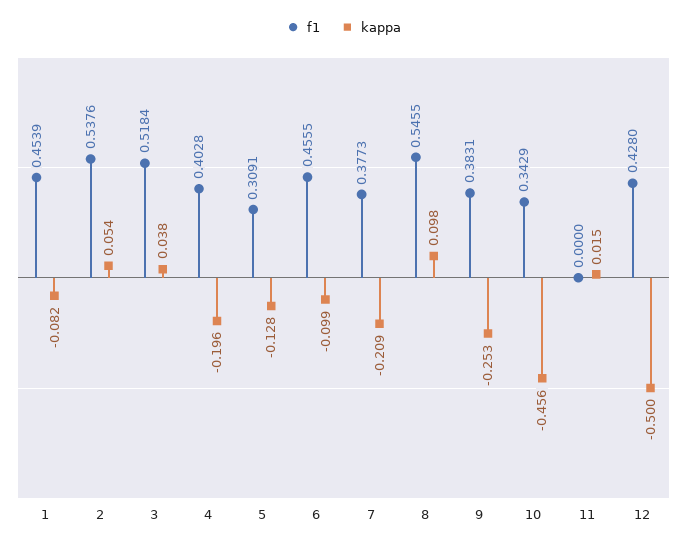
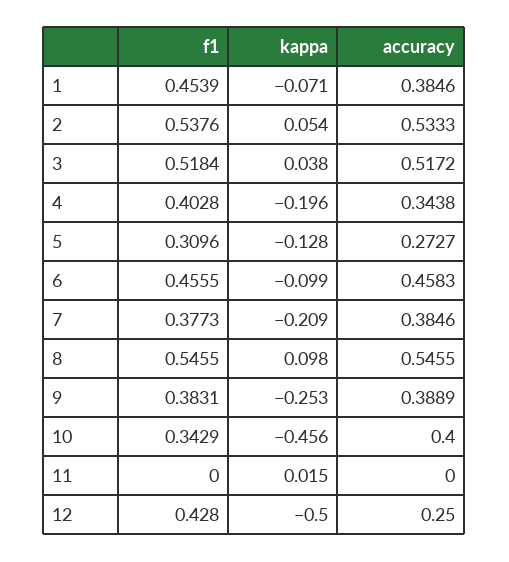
  {
    "f1": {
      "1": 0.4539,
      "2": 0.5376,
      "3": 0.5184,
      "4": 0.4028,
-     "5": 0.3091,
+     "5": 0.3096,
      "6": 0.4555,
      "7": 0.3773,
      "8": 0.5455,
      "9": 0.3831,
      "10": 0.3429,
      "11": 0,
      "12": 0.428
    },
    "kappa": {
-     "1": -0.082,
+     "1": -0.071,
      "2": 0.054,
      "3": 0.038,
      "4": -0.196,
      "5": -0.128,
      "6": -0.099,
      "7": -0.209,
      "8": 0.098,
      "9": -0.253,
      "10": -0.456,
      "11": 0.015,
      "12": -0.5
-   }
+   },
+   "accuracy": {
+     "1": 0.3846,
+     "2": 0.5333,
+     "3": 0.5172,
+     "4": 0.3438,
+     "5": 0.2727,
+     "6": 0.4583,
+     "7": 0.3846,
+     "8": 0.5455,
+     "9": 0.3889,
+     "10": 0.4,
+     "11": 0,
+     "12": 0.25
+   }
  }

